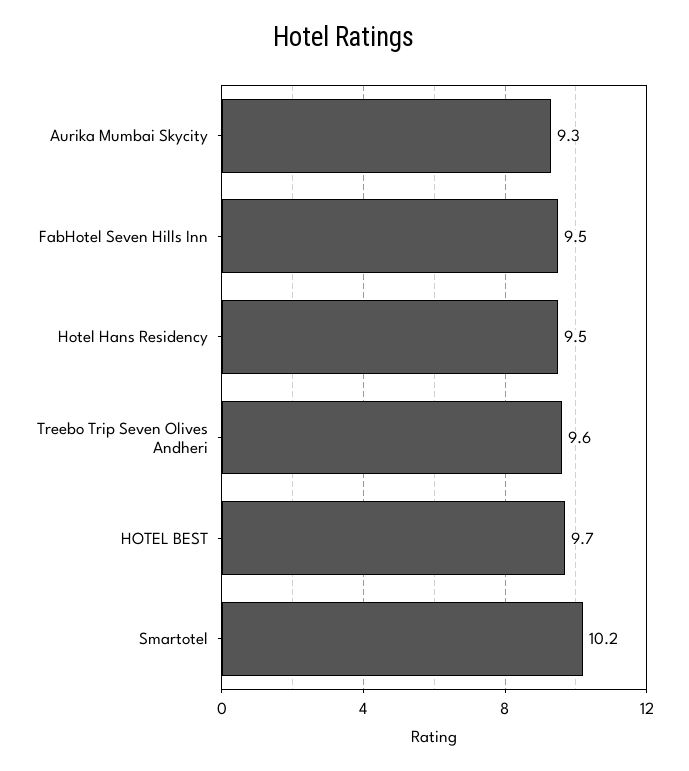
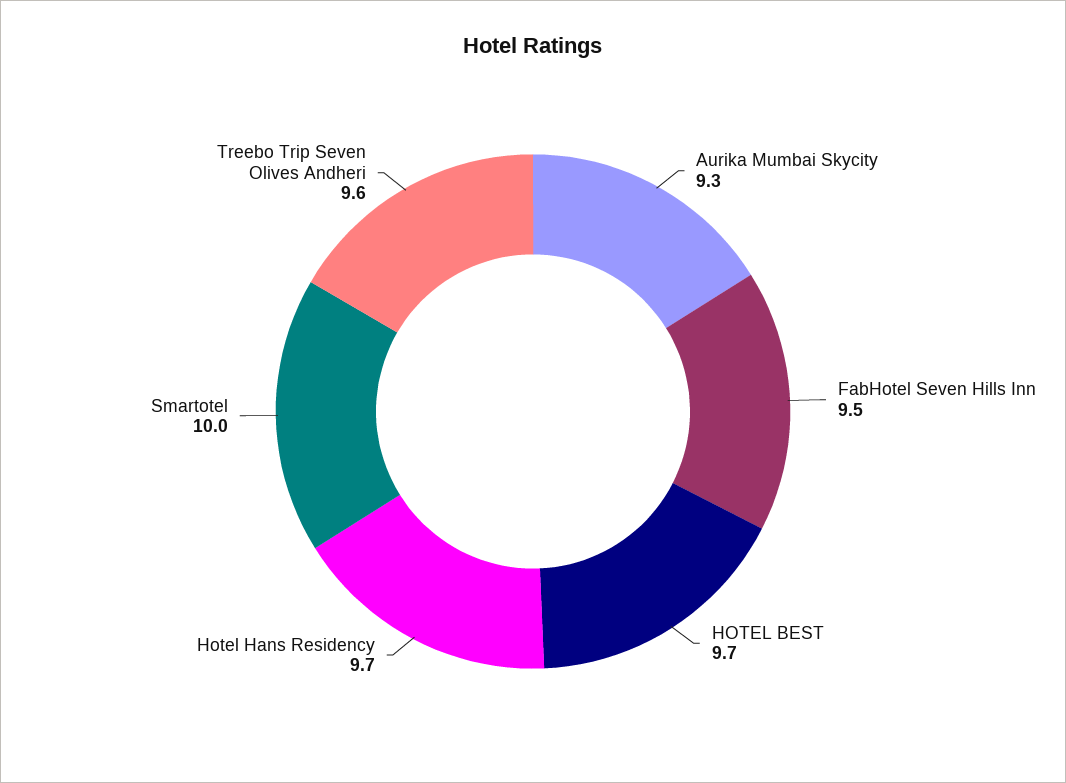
  {
    "Aurika Mumbai Skycity": 9.3,
    "FabHotel Seven Hills Inn": 9.5,
-   "Hotel Hans Residency": 9.5,
+   "Hotel Hans Residency": 9.7,
    "Treebo Trip Seven Olives Andheri": 9.6,
    "HOTEL BEST": 9.7,
-   "Smartotel": 10.2
+   "Smartotel": 10
  }

